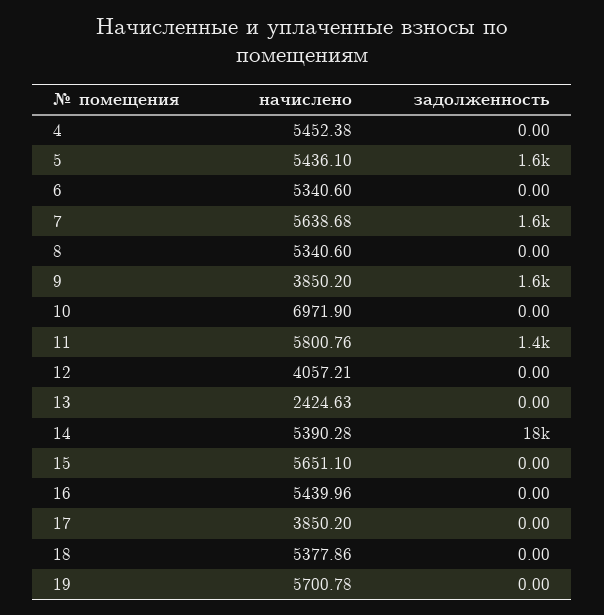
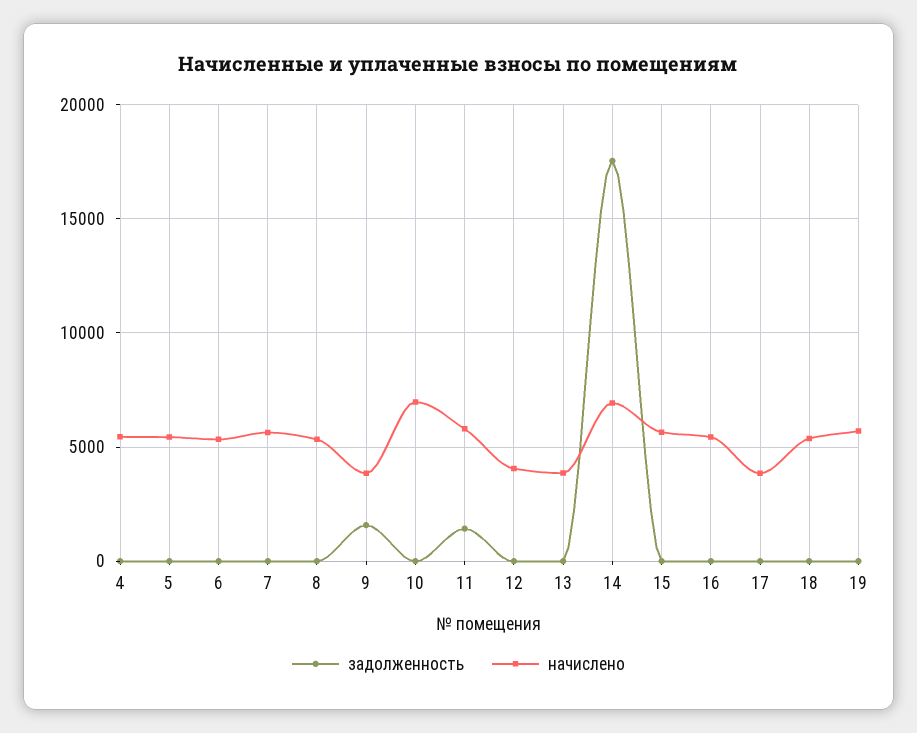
  {
    "начислено": {
      "4": 5452.38,
      "5": 5436.1,
      "6": 5340.6,
      "7": 5638.68,
      "8": 5340.6,
      "9": 3850.2,
      "10": 6971.9,
      "11": 5800.76,
      "12": 4057.21,
-     "13": 2424.63,
+     "13": 4000,
-     "14": 5390.28,
+     "14": 7000,
      "15": 5651.1,
      "16": 5439.96,
      "17": 3850.2,
      "18": 5377.86,
      "19": 5700.78
    },
    "задолженность": {
      "4": 0,
-     "5": 1600,
+     "5": 0,
      "6": 0,
-     "7": 1600,
+     "7": 0,
      "8": 0,
      "9": 1600,
      "10": 0,
      "11": 1400,
      "12": 0,
      "13": 0,
      "14": 18000,
      "15": 0,
      "16": 0,
      "17": 0,
      "18": 0,
      "19": 0
    }
  }

